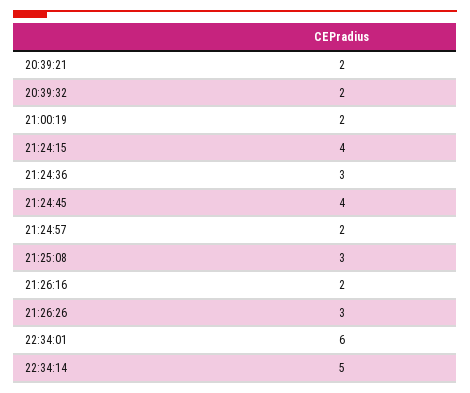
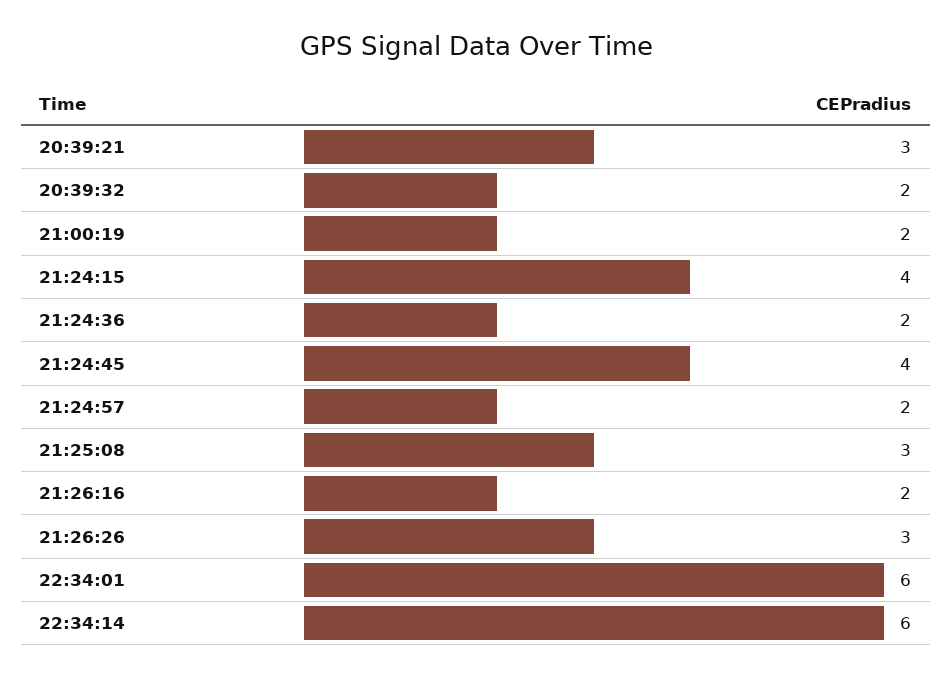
  {
-   "20:39:21": 2,
+   "20:39:21": 3,
    "20:39:32": 2,
    "21:00:19": 2,
    "21:24:15": 4,
-   "21:24:36": 3,
+   "21:24:36": 2,
    "21:24:45": 4,
    "21:24:57": 2,
    "21:25:08": 3,
    "21:26:16": 2,
    "21:26:26": 3,
    "22:34:01": 6,
-   "22:34:14": 5
+   "22:34:14": 6
  }

